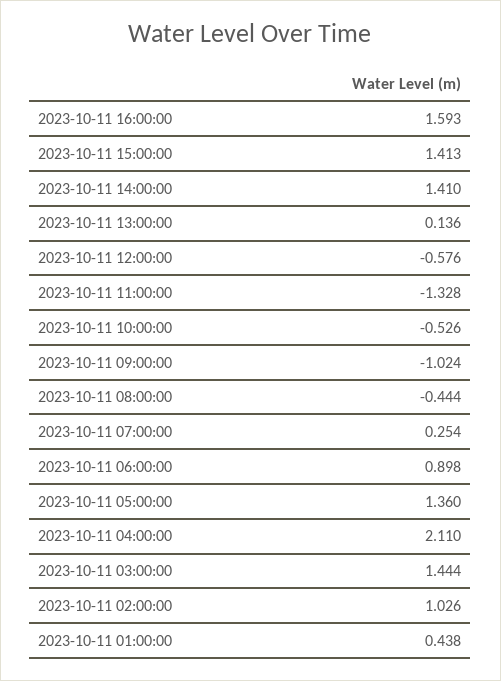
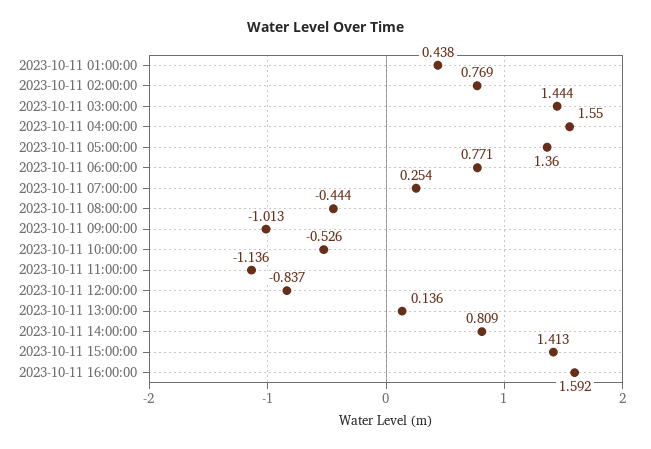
  {
-   "2023-10-11 16:00:00": 1.593,
+   "2023-10-11 16:00:00": 1.592,
    "2023-10-11 15:00:00": 1.413,
-   "2023-10-11 14:00:00": 1.41,
+   "2023-10-11 14:00:00": 0.809,
    "2023-10-11 13:00:00": 0.136,
-   "2023-10-11 12:00:00": -0.576,
+   "2023-10-11 12:00:00": -0.837,
-   "2023-10-11 11:00:00": -1.328,
+   "2023-10-11 11:00:00": -1.136,
    "2023-10-11 10:00:00": -0.526,
-   "2023-10-11 09:00:00": -1.024,
+   "2023-10-11 09:00:00": -1.013,
    "2023-10-11 08:00:00": -0.444,
    "2023-10-11 07:00:00": 0.254,
-   "2023-10-11 06:00:00": 0.898,
+   "2023-10-11 06:00:00": 0.771,
    "2023-10-11 05:00:00": 1.36,
-   "2023-10-11 04:00:00": 2.11,
+   "2023-10-11 04:00:00": 1.55,
    "2023-10-11 03:00:00": 1.444,
-   "2023-10-11 02:00:00": 1.026,
+   "2023-10-11 02:00:00": 0.769,
    "2023-10-11 01:00:00": 0.438
  }

